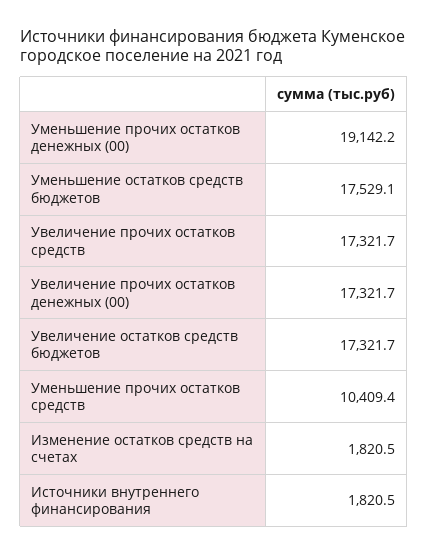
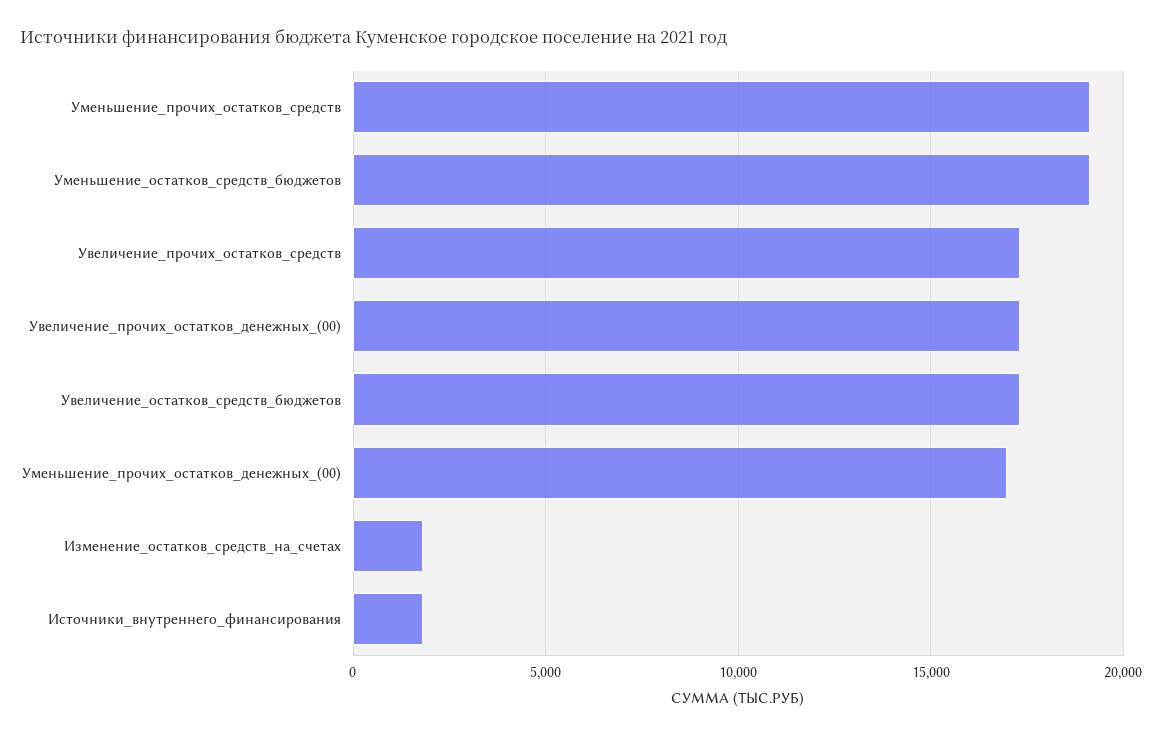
  {
-   "Уменьшение прочих остатков денежных (00)": 19142.2,
+   "Уменьшение прочих остатков денежных (00)": 17000,
-   "Уменьшение остатков средств бюджетов": 17529.1,
+   "Уменьшение остатков средств бюджетов": 19000,
    "Увеличение прочих остатков средств": 17321.7,
    "Увеличение прочих остатков денежных (00)": 17321.7,
    "Увеличение остатков средств бюджетов": 17321.7,
-   "Уменьшение прочих остатков средств": 10409.4,
+   "Уменьшение прочих остатков средств": 19000,
    "Изменение остатков средств на счетах": 1820.5,
    "Источники внутреннего финансирования": 1820.5
  }

